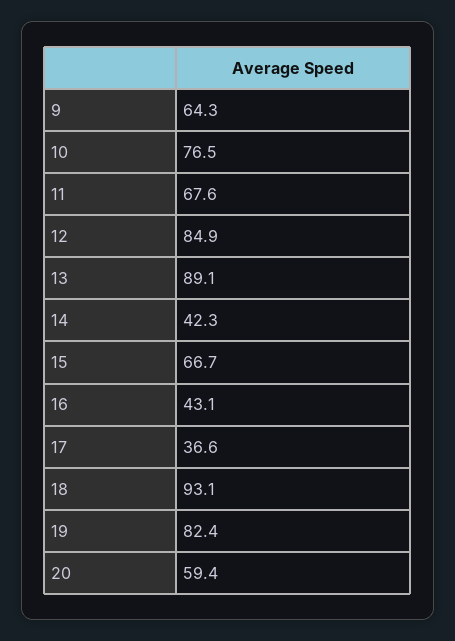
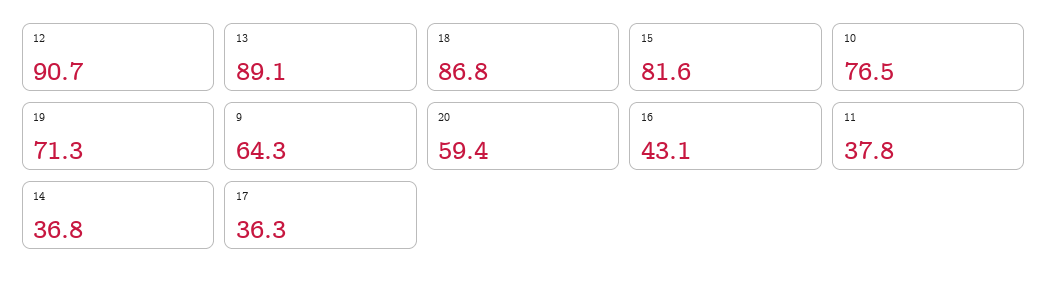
  {
    "9": 64.3,
    "10": 76.5,
-   "11": 67.6,
+   "11": 37.8,
-   "12": 84.9,
+   "12": 90.7,
    "13": 89.1,
-   "14": 42.3,
+   "14": 36.8,
-   "15": 66.7,
+   "15": 81.6,
    "16": 43.1,
-   "17": 36.6,
+   "17": 36.3,
-   "18": 93.1,
+   "18": 86.8,
-   "19": 82.4,
+   "19": 71.3,
    "20": 59.4
  }

